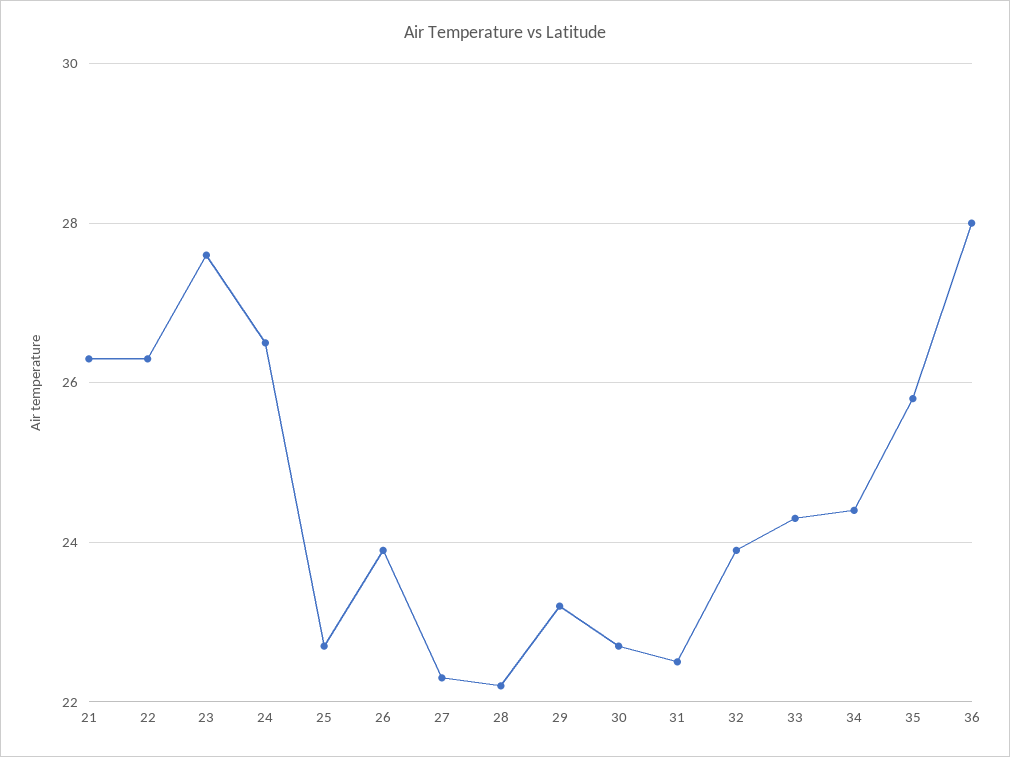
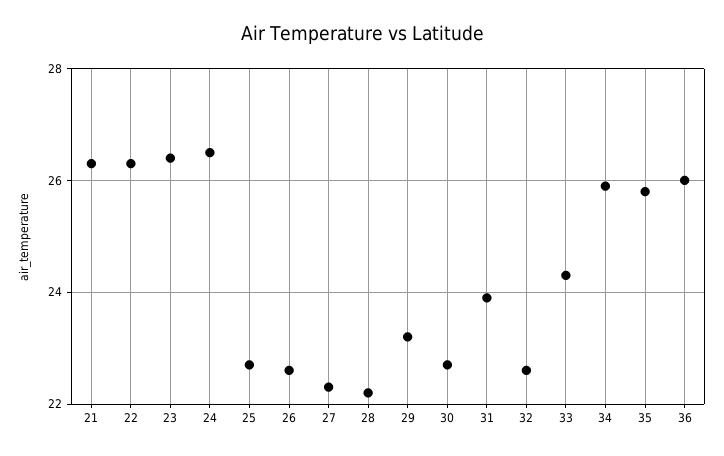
  {
    "21": 26.5,
    "22": 26.5,
-   "23": 27.5,
+   "23": 26.5,
    "24": 26.5,
    "25": 22.5,
-   "26": 24,
+   "26": 22.5,
    "27": 22.5,
    "28": 22,
    "29": 23,
    "30": 22.5,
-   "31": 22.5,
+   "31": 24,
-   "32": 24,
+   "32": 22.5,
    "33": 24.5,
-   "34": 24.5,
+   "34": 26,
    "35": 26,
-   "36": 28
+   "36": 26
  }

